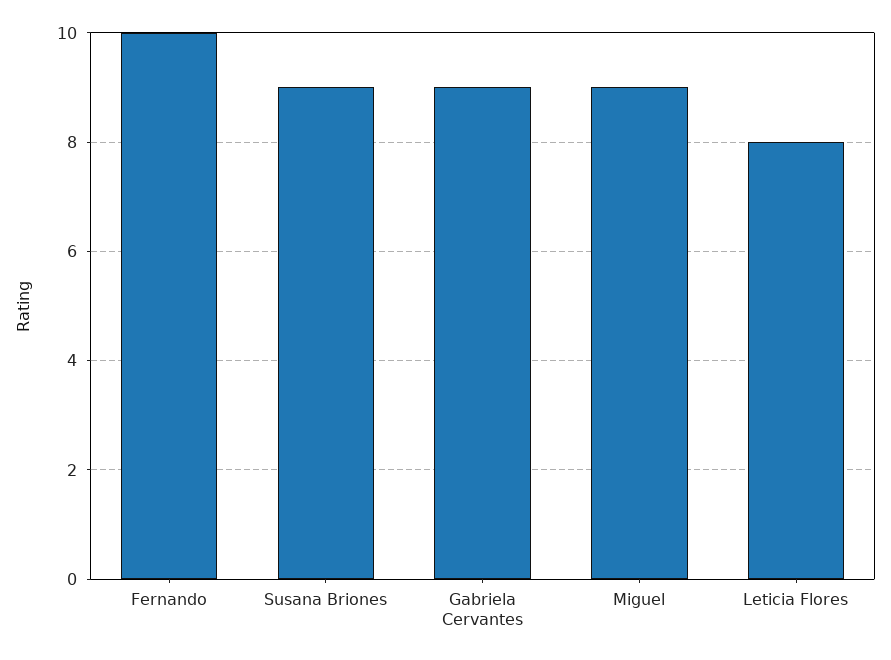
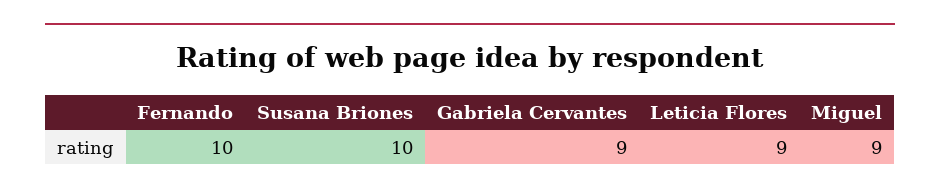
  {
    "Fernando": 10,
-   "Susana Briones": 9,
+   "Susana Briones": 10,
    "Gabriela Cervantes": 9,
    "Miguel": 9,
-   "Leticia Flores": 8
+   "Leticia Flores": 9
  }

